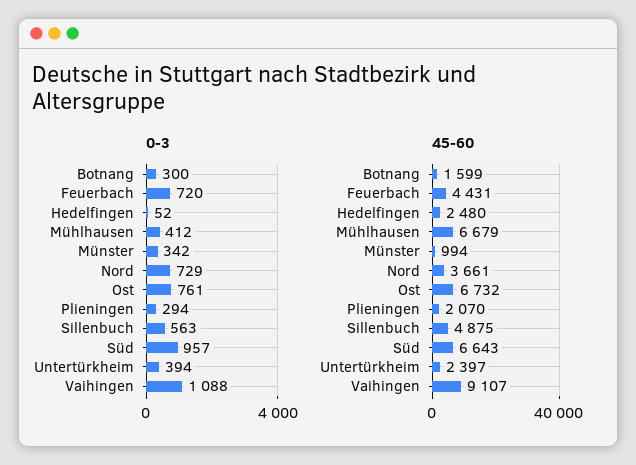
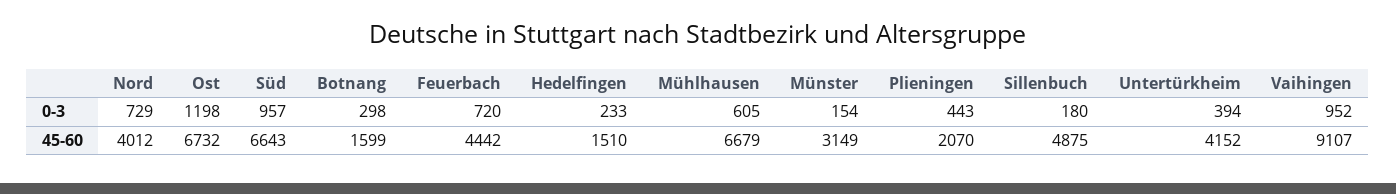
  {
    "0-3": {
-     "Botnang": 300,
+     "Botnang": 298,
      "Feuerbach": 720,
-     "Hedelfingen": 52,
+     "Hedelfingen": 233,
-     "Mühlhausen": 412,
+     "Mühlhausen": 605,
-     "Münster": 342,
+     "Münster": 154,
      "Nord": 729,
-     "Ost": 761,
+     "Ost": 1198,
-     "Plieningen": 294,
+     "Plieningen": 443,
-     "Sillenbuch": 563,
+     "Sillenbuch": 180,
      "Süd": 957,
      "Untertürkheim": 394,
-     "Vaihingen": 1088
+     "Vaihingen": 952
    },
    "45-60": {
      "Botnang": 1599,
-     "Feuerbach": 4431,
+     "Feuerbach": 4442,
-     "Hedelfingen": 2480,
+     "Hedelfingen": 1510,
      "Mühlhausen": 6679,
-     "Münster": 994,
+     "Münster": 3149,
-     "Nord": 3661,
+     "Nord": 4012,
      "Ost": 6732,
      "Plieningen": 2070,
      "Sillenbuch": 4875,
      "Süd": 6643,
-     "Untertürkheim": 2397,
+     "Untertürkheim": 4152,
      "Vaihingen": 9107
    }
  }

